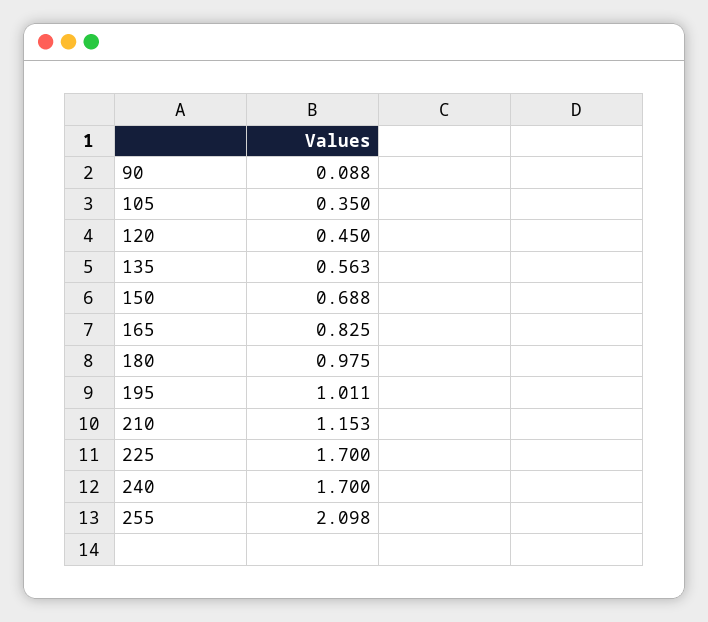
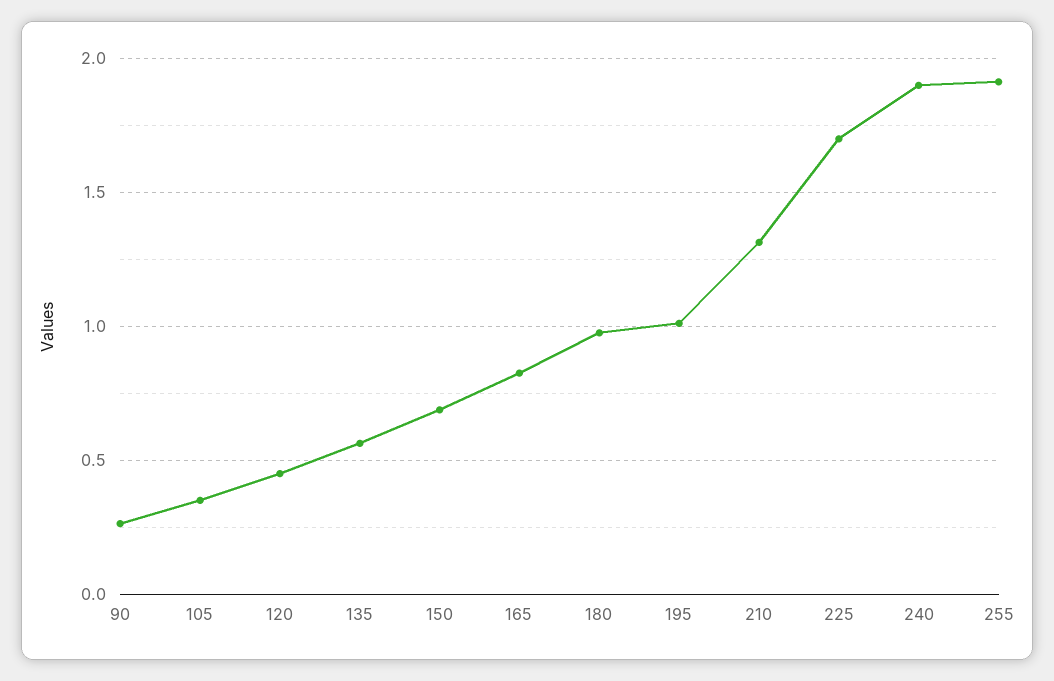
  {
-   "90": 0.088,
+   "90": 0.25,
    "105": 0.35,
    "120": 0.45,
    "135": 0.563,
    "150": 0.688,
    "165": 0.825,
    "180": 0.975,
    "195": 1.011,
-   "210": 1.153,
+   "210": 1.3,
    "225": 1.7,
-   "240": 1.7,
+   "240": 1.9,
-   "255": 2.098
+   "255": 1.9
  }

